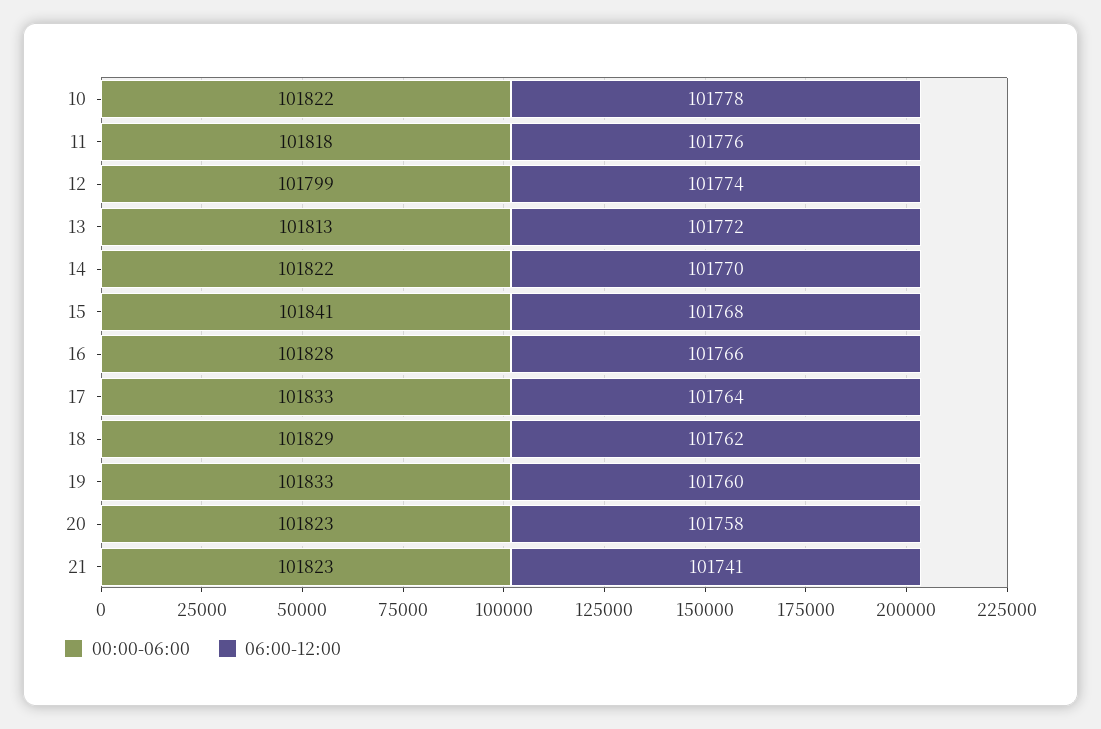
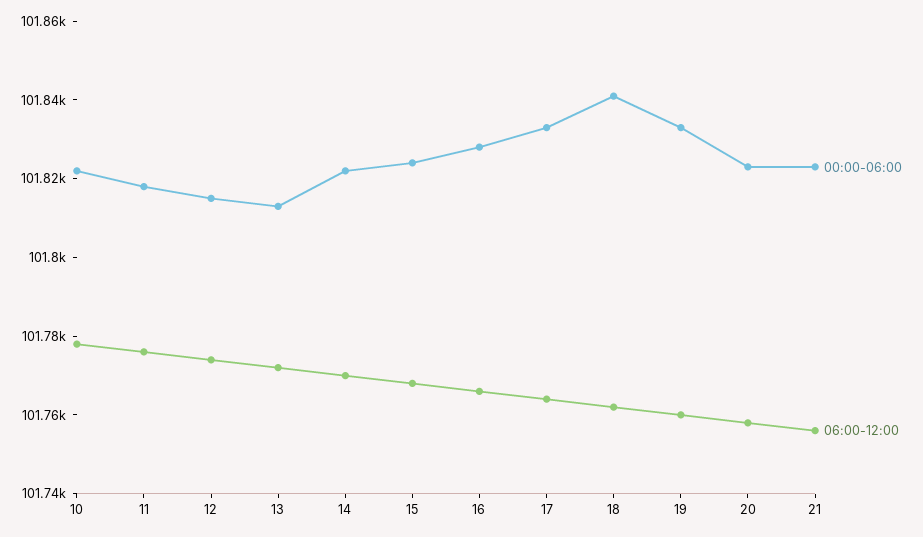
  {
    "00:00-06:00": {
      "10": 101822,
      "11": 101818,
-     "12": 101799,
+     "12": 101815,
      "13": 101813,
      "14": 101822,
-     "15": 101841,
+     "15": 101825,
      "16": 101828,
      "17": 101833,
-     "18": 101829,
+     "18": 101840,
      "19": 101833,
      "20": 101823,
      "21": 101823
    },
    "06:00-12:00": {
      "10": 101778,
      "11": 101776,
      "12": 101774,
      "13": 101772,
      "14": 101770,
      "15": 101768,
      "16": 101766,
      "17": 101764,
      "18": 101762,
      "19": 101760,
      "20": 101758,
-     "21": 101741
+     "21": 101755
    }
  }

